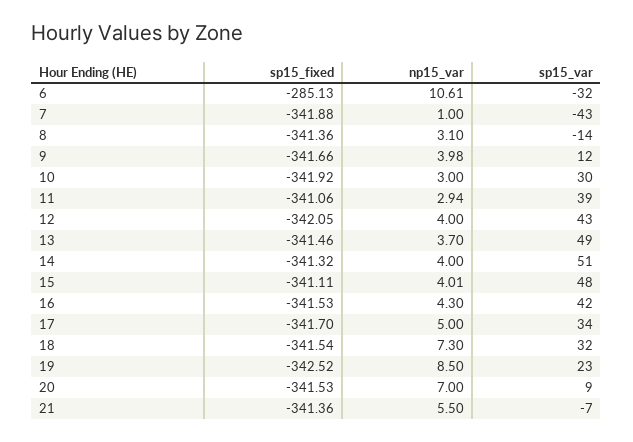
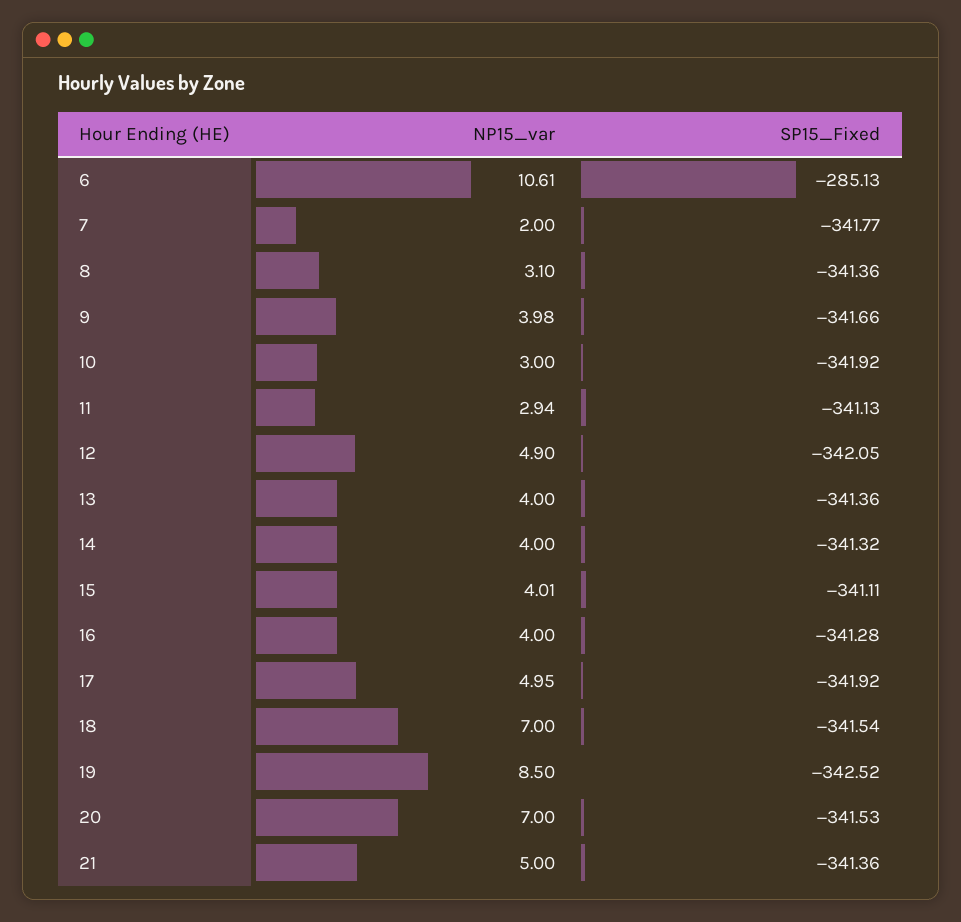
  {
    "sp15_fixed": {
      "6": -285.13,
-     "7": -341.88,
+     "7": -341.77,
      "8": -341.36,
      "9": -341.66,
      "10": -341.92,
-     "11": -341.06,
+     "11": -341.13,
      "12": -342.05,
-     "13": -341.46,
+     "13": -341.36,
      "14": -341.32,
      "15": -341.11,
-     "16": -341.53,
+     "16": -341.28,
-     "17": -341.7,
+     "17": -341.92,
      "18": -341.54,
      "19": -342.52,
      "20": -341.53,
      "21": -341.36
    },
    "np15_var": {
      "6": 10.61,
-     "7": 1,
+     "7": 2,
      "8": 3.1,
      "9": 3.98,
      "10": 3,
      "11": 2.94,
-     "12": 4,
+     "12": 4.9,
-     "13": 3.7,
+     "13": 4,
      "14": 4,
      "15": 4.01,
-     "16": 4.3,
+     "16": 4,
-     "17": 5,
+     "17": 4.95,
-     "18": 7.3,
+     "18": 7,
      "19": 8.5,
      "20": 7,
-     "21": 5.5
+     "21": 5
-   },
+   }
-   "sp15_var": {
-     "6": -32,
-     "7": -43,
-     "8": -14,
-     "9": 12,
-     "10": 30,
-     "11": 39,
-     "12": 43,
-     "13": 49,
-     "14": 51,
-     "15": 48,
-     "16": 42,
-     "17": 34,
-     "18": 32,
-     "19": 23,
-     "20": 9,
-     "21": -7
-   }
  }

